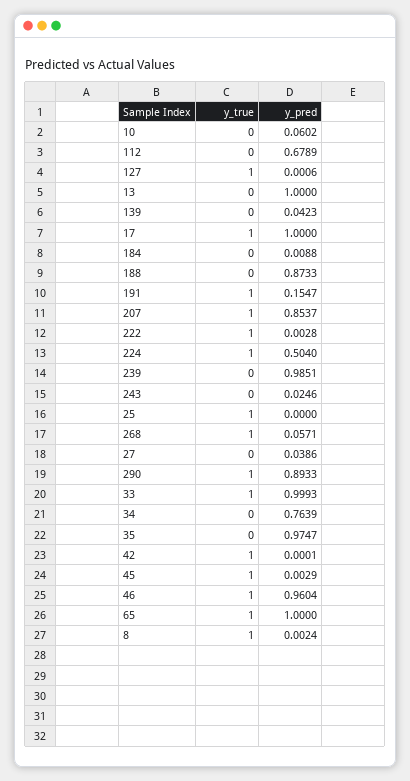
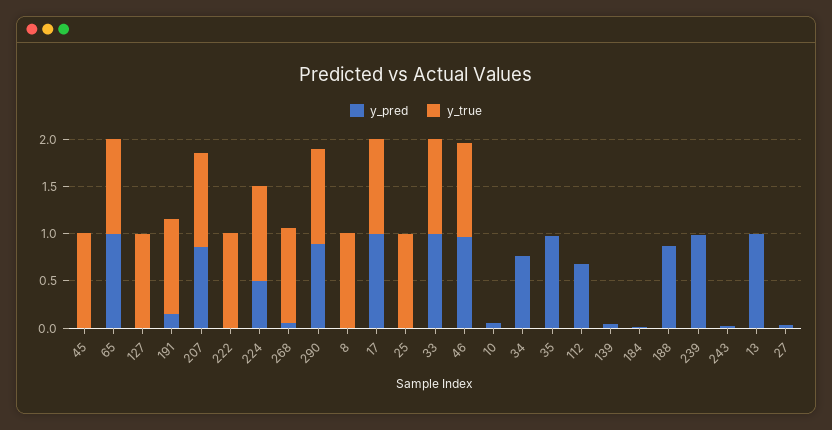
  {
    "y_true": {
      "10": 0,
      "112": 0,
      "127": 1,
      "13": 0,
      "139": 0,
      "17": 1,
      "184": 0,
      "188": 0,
      "191": 1,
      "207": 1,
      "222": 1,
      "224": 1,
      "239": 0,
      "243": 0,
      "25": 1,
      "268": 1,
      "27": 0,
      "290": 1,
      "33": 1,
      "34": 0,
      "35": 0,
-     "42": 1,
      "45": 1,
      "46": 1,
      "65": 1,
      "8": 1
    },
    "y_pred": {
      "10": 0.0602,
      "112": 0.6789,
      "127": 0.0006,
      "13": 1,
      "139": 0.0423,
      "17": 1,
      "184": 0.0088,
      "188": 0.8733,
      "191": 0.1547,
      "207": 0.8537,
      "222": 0.0028,
      "224": 0.504,
      "239": 0.9851,
      "243": 0.0246,
      "25": 0,
      "268": 0.0571,
      "27": 0.0386,
      "290": 0.8933,
      "33": 0.9993,
      "34": 0.7639,
      "35": 0.9747,
-     "42": 0.0001,
      "45": 0.0029,
      "46": 0.9604,
      "65": 1,
      "8": 0.0024
    }
  }

